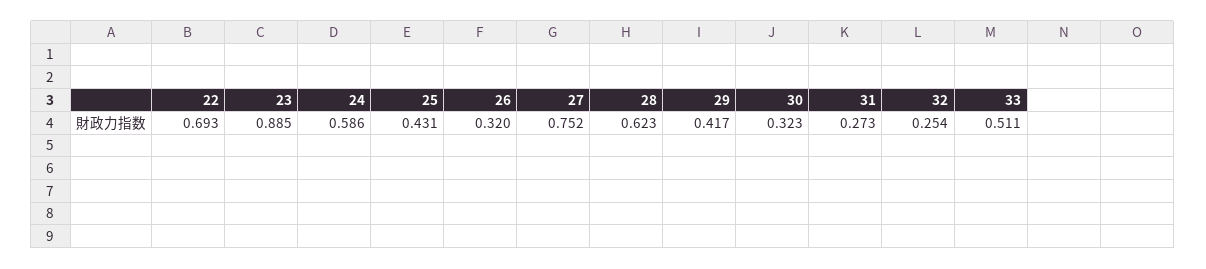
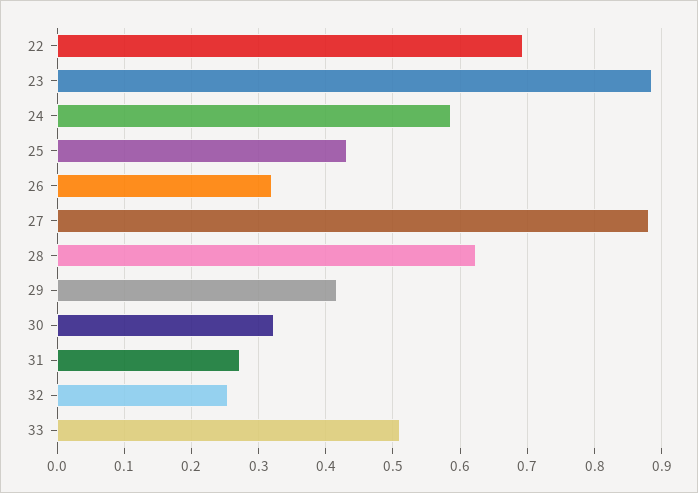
  {
    "22": 0.693,
    "23": 0.885,
    "24": 0.586,
    "25": 0.431,
    "26": 0.32,
-   "27": 0.752,
+   "27": 0.88,
    "28": 0.623,
    "29": 0.417,
    "30": 0.323,
    "31": 0.273,
    "32": 0.254,
    "33": 0.511
  }

